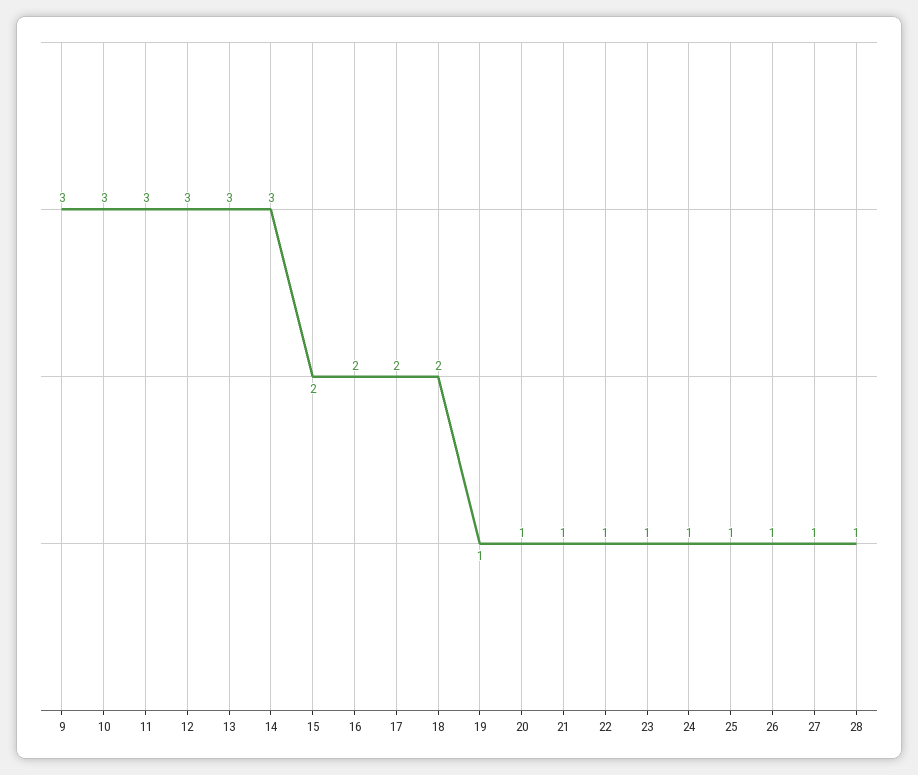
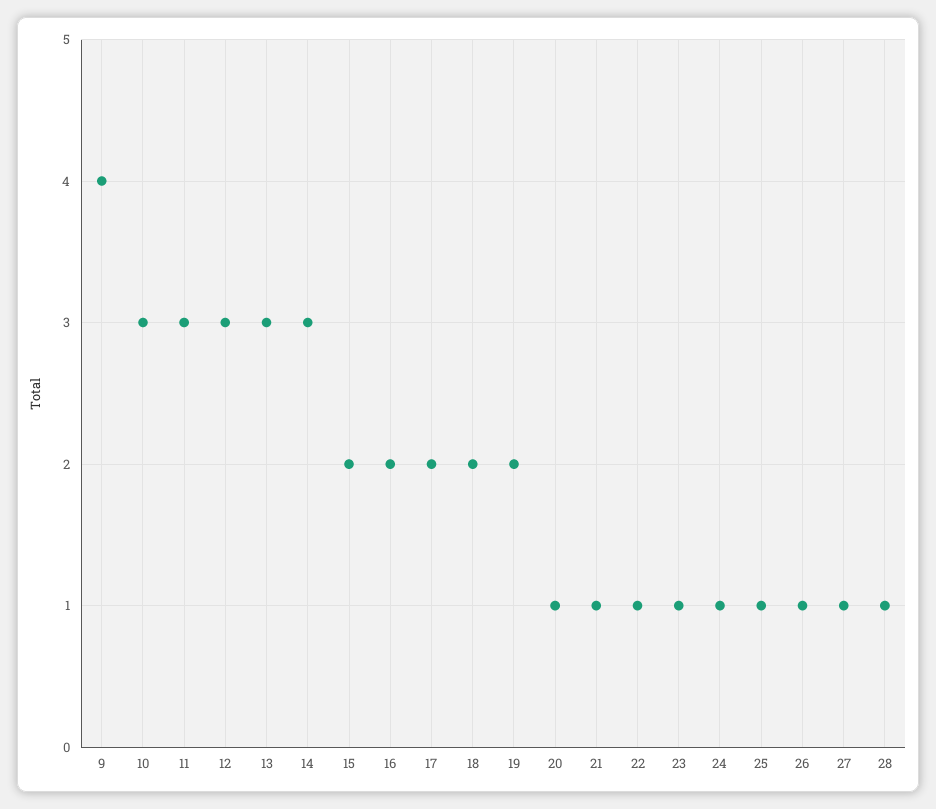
  {
-   "9": 3,
+   "9": 4,
    "10": 3,
    "11": 3,
    "12": 3,
    "13": 3,
    "14": 3,
    "15": 2,
    "16": 2,
    "17": 2,
    "18": 2,
-   "19": 1,
+   "19": 2,
    "20": 1,
    "21": 1,
    "22": 1,
    "23": 1,
    "24": 1,
    "25": 1,
    "26": 1,
    "27": 1,
    "28": 1
  }

